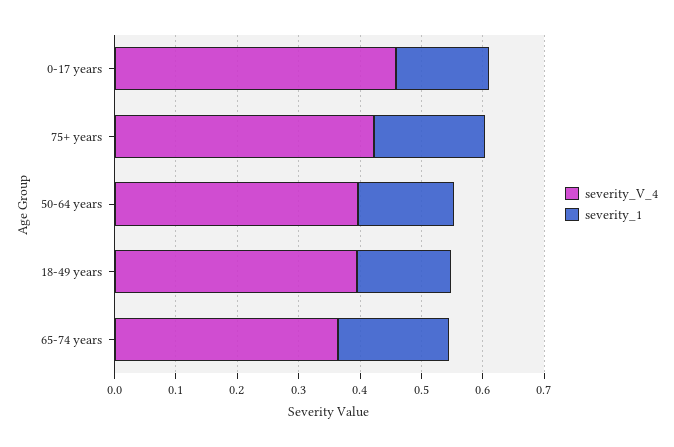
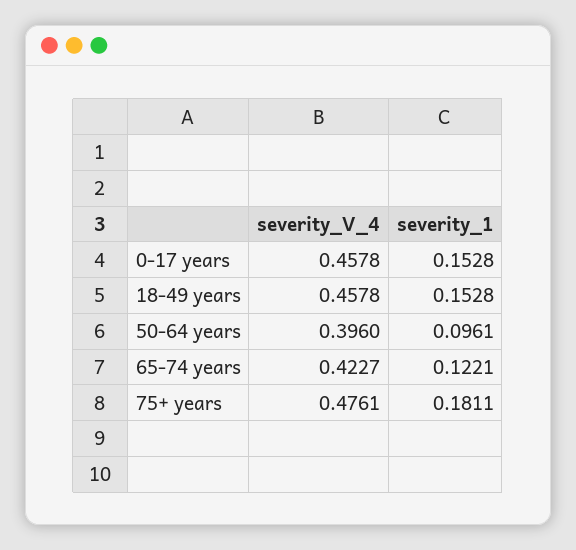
  {
    "severity_V_4": {
      "0-17 years": 0.4578,
-     "75+ years": 0.42,
+     "75+ years": 0.4761,
      "50-64 years": 0.396,
-     "18-49 years": 0.4,
+     "18-49 years": 0.4578,
-     "65-74 years": 0.36
+     "65-74 years": 0.4227
    },
    "severity_1": {
      "0-17 years": 0.1528,
      "75+ years": 0.1811,
-     "50-64 years": 0.16,
+     "50-64 years": 0.0961,
      "18-49 years": 0.1528,
-     "65-74 years": 0.18
+     "65-74 years": 0.1221
    }
  }

